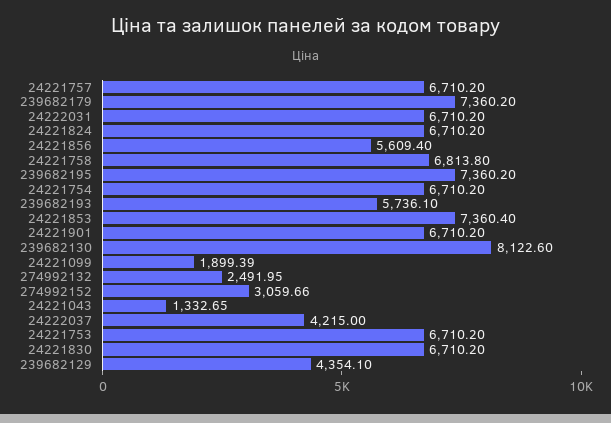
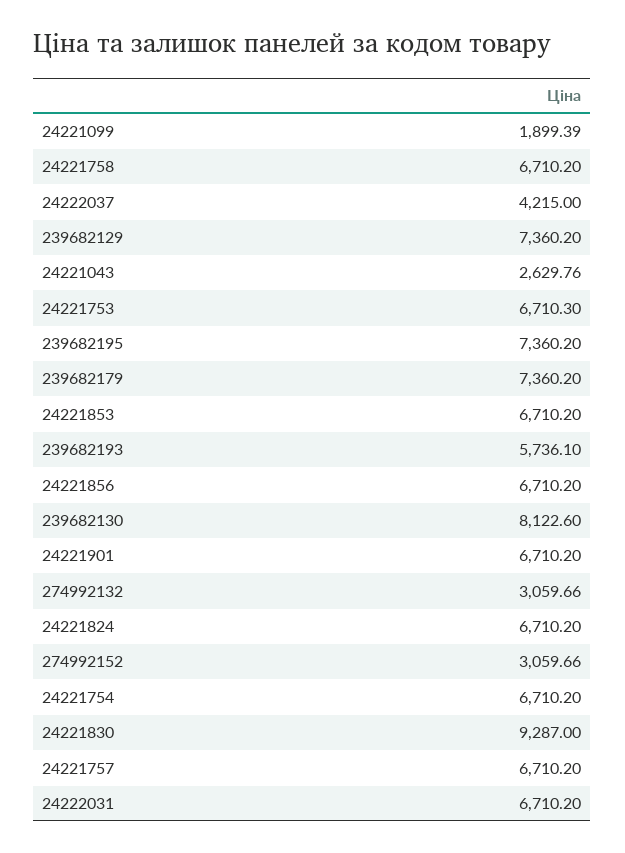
  {
    "24221757": 6710.2,
    "239682179": 7360.2,
    "24222031": 6710.2,
    "24221824": 6710.2,
-   "24221856": 5609.4,
+   "24221856": 6710.2,
-   "24221758": 6813.8,
+   "24221758": 6710.2,
    "239682195": 7360.2,
    "24221754": 6710.2,
    "239682193": 5736.1,
-   "24221853": 7360.4,
+   "24221853": 6710.2,
    "24221901": 6710.2,
    "239682130": 8122.6,
    "24221099": 1899.39,
-   "274992132": 2491.95,
+   "274992132": 3059.66,
    "274992152": 3059.66,
-   "24221043": 1332.65,
+   "24221043": 2629.76,
    "24222037": 4215,
-   "24221753": 6710.2,
+   "24221753": 6710.3,
-   "24221830": 6710.2,
+   "24221830": 9287,
-   "239682129": 4354.1
+   "239682129": 7360.2
  }

